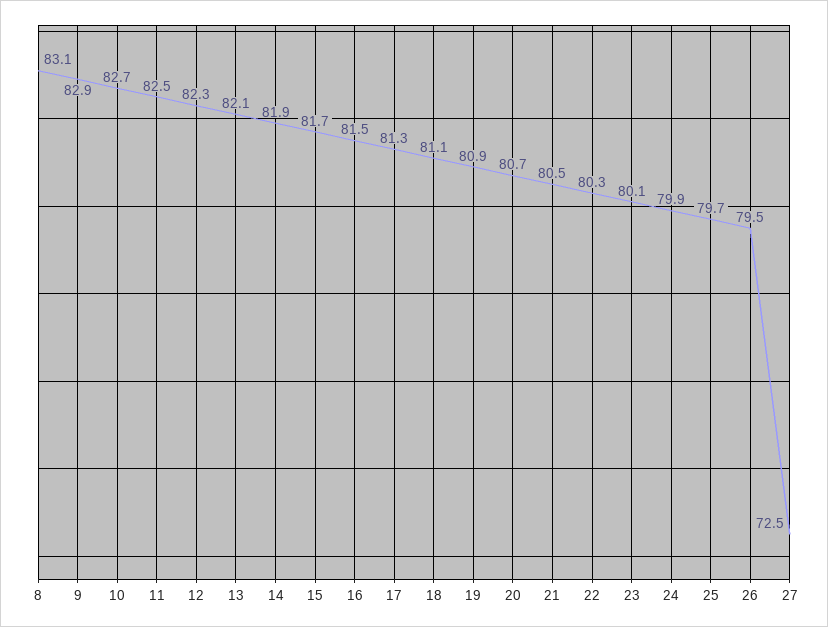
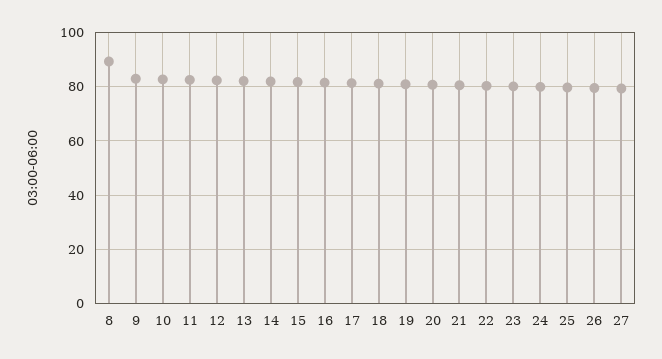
  {
-   "8": 83.1,
+   "8": 90,
    "9": 82.9,
    "10": 82.7,
    "11": 82.5,
    "12": 82.3,
    "13": 82.1,
    "14": 81.9,
    "15": 81.7,
    "16": 81.5,
    "17": 81.3,
    "18": 81.1,
    "19": 80.9,
    "20": 80.7,
    "21": 80.5,
    "22": 80.3,
    "23": 80.1,
    "24": 79.9,
    "25": 79.7,
    "26": 79.5,
-   "27": 72.5
+   "27": 80
  }

